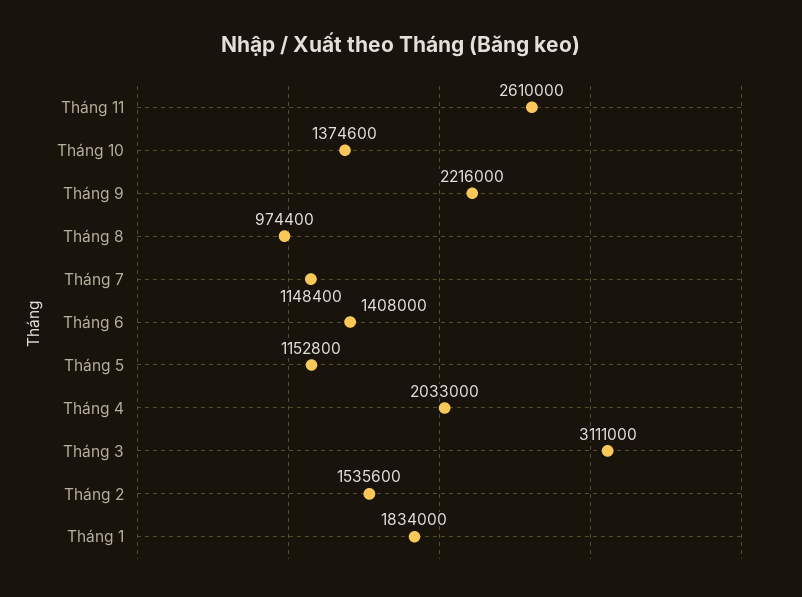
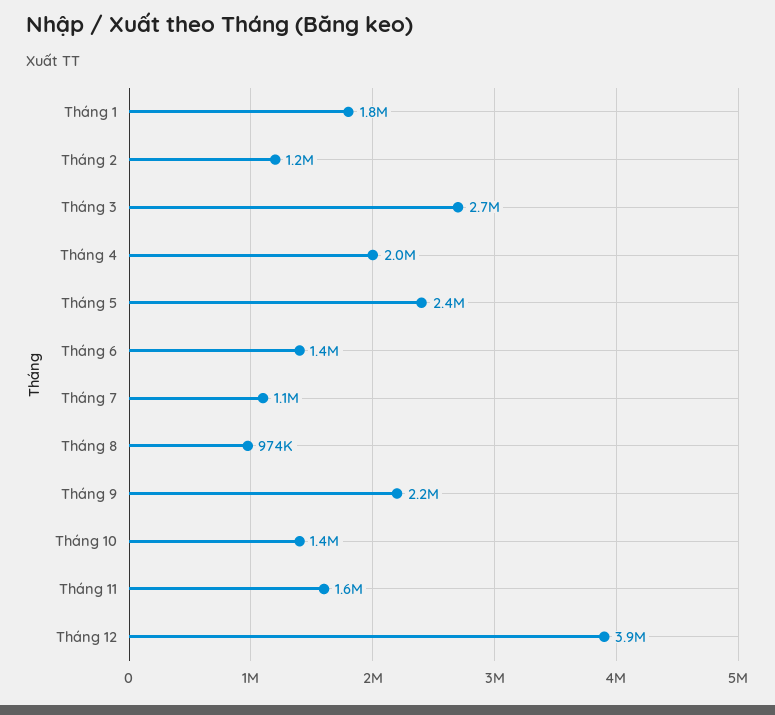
  {
-   "Tháng 11": 2610000,
+   "Tháng 11": 1600000,
    "Tháng 10": 1374600,
    "Tháng 9": 2216000,
    "Tháng 8": 974400,
    "Tháng 7": 1148400,
    "Tháng 6": 1408000,
-   "Tháng 5": 1152800,
+   "Tháng 5": 2400000,
    "Tháng 4": 2033000,
-   "Tháng 3": 3111000,
+   "Tháng 3": 2700000,
-   "Tháng 2": 1535600,
+   "Tháng 2": 1200000,
-   "Tháng 1": 1834000
+   "Tháng 1": 1834000,
+   "Tháng 12": 3900000
  }

